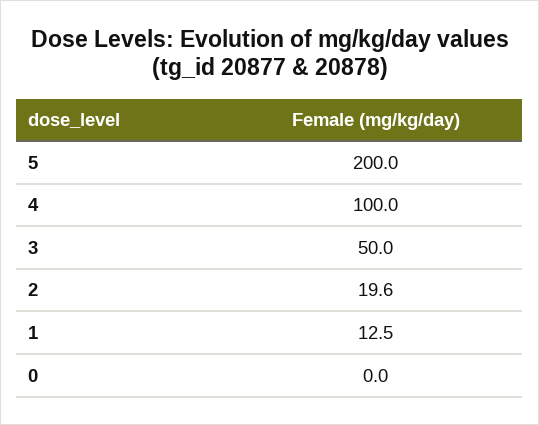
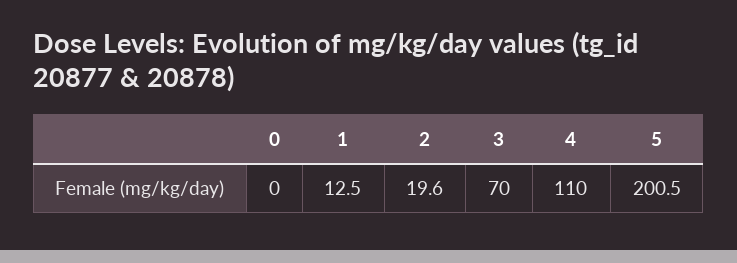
  {
-   "5": 200,
+   "5": 200.5,
-   "4": 100,
+   "4": 110,
-   "3": 50,
+   "3": 70,
    "2": 19.6,
    "1": 12.5,
    "0": 0
  }

